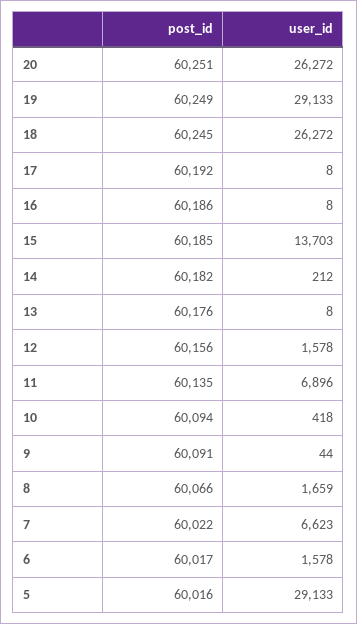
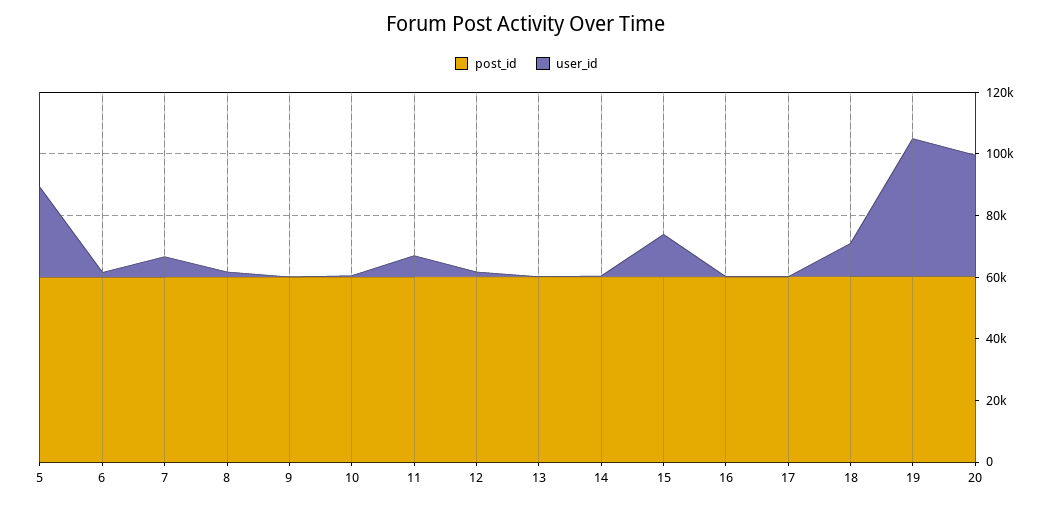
  {
    "post_id": {
      "20": 60251,
      "19": 60249,
      "18": 60245,
      "17": 60192,
      "16": 60186,
      "15": 60185,
      "14": 60182,
      "13": 60176,
      "12": 60156,
      "11": 60135,
      "10": 60094,
      "9": 60091,
      "8": 60066,
      "7": 60022,
      "6": 60017,
      "5": 60016
    },
    "user_id": {
-     "20": 26272,
+     "20": 40000,
-     "19": 29133,
+     "19": 45000,
-     "18": 26272,
+     "18": 10000,
      "17": 8,
      "16": 8,
      "15": 13703,
      "14": 212,
      "13": 8,
      "12": 1578,
      "11": 6896,
      "10": 418,
      "9": 44,
      "8": 1659,
      "7": 6623,
      "6": 1578,
      "5": 29133
    }
  }

